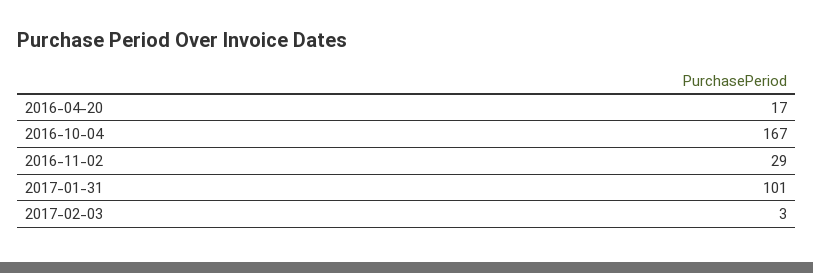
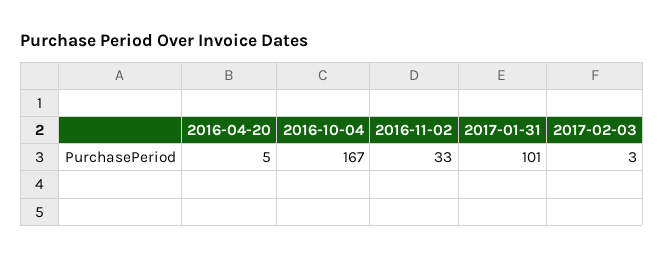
  {
-   "2016-04-20": 17,
+   "2016-04-20": 5,
    "2016-10-04": 167,
-   "2016-11-02": 29,
+   "2016-11-02": 33,
    "2017-01-31": 101,
    "2017-02-03": 3
  }

